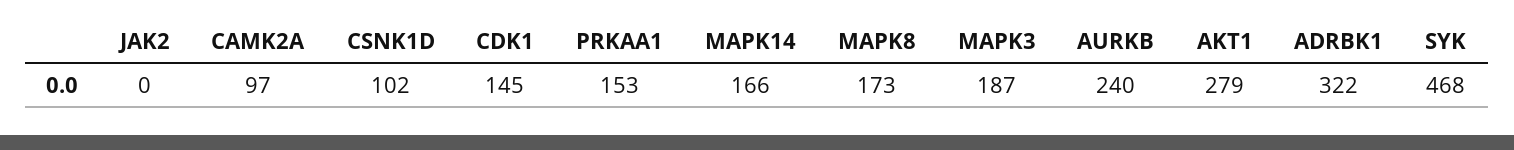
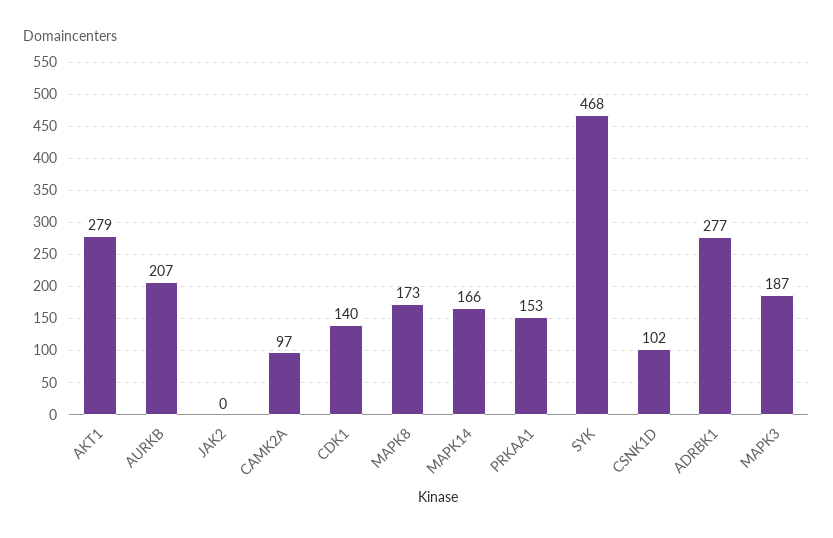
  {
    "JAK2": 0,
    "CAMK2A": 97,
    "CSNK1D": 102,
-   "CDK1": 145,
+   "CDK1": 140,
    "PRKAA1": 153,
    "MAPK14": 166,
    "MAPK8": 173,
    "MAPK3": 187,
-   "AURKB": 240,
+   "AURKB": 207,
    "AKT1": 279,
-   "ADRBK1": 322,
+   "ADRBK1": 277,
    "SYK": 468
  }

